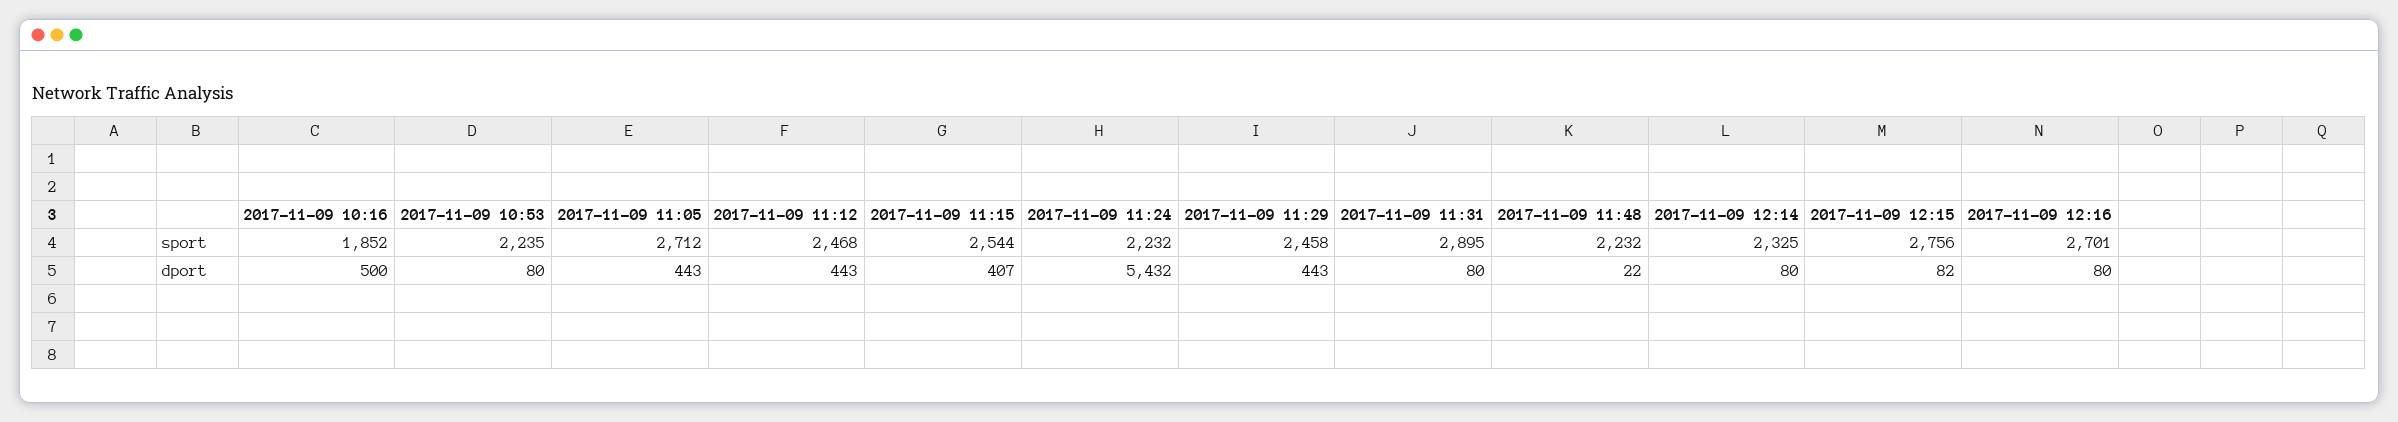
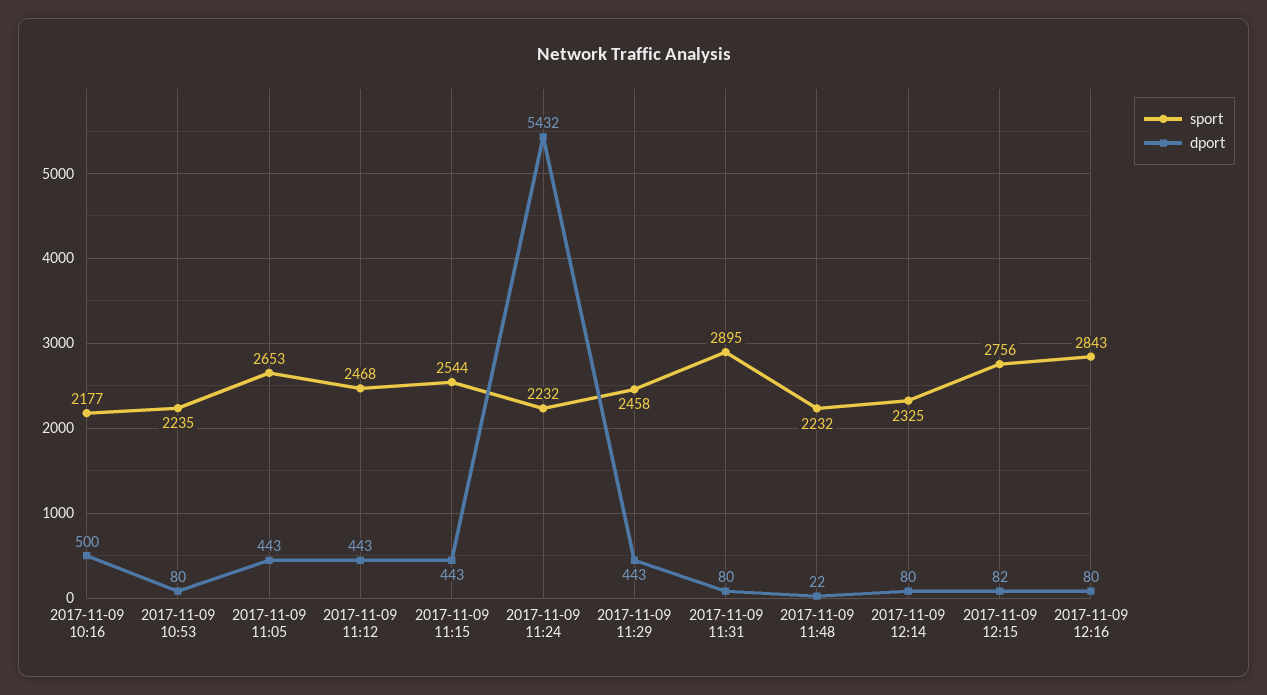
  {
    "sport": {
-     "2017-11-09 10:16": 1852,
+     "2017-11-09 10:16": 2177,
      "2017-11-09 10:53": 2235,
-     "2017-11-09 11:05": 2712,
+     "2017-11-09 11:05": 2653,
      "2017-11-09 11:12": 2468,
      "2017-11-09 11:15": 2544,
      "2017-11-09 11:24": 2232,
      "2017-11-09 11:29": 2458,
      "2017-11-09 11:31": 2895,
      "2017-11-09 11:48": 2232,
      "2017-11-09 12:14": 2325,
      "2017-11-09 12:15": 2756,
-     "2017-11-09 12:16": 2701
+     "2017-11-09 12:16": 2843
    },
    "dport": {
      "2017-11-09 10:16": 500,
      "2017-11-09 10:53": 80,
      "2017-11-09 11:05": 443,
      "2017-11-09 11:12": 443,
-     "2017-11-09 11:15": 407,
+     "2017-11-09 11:15": 443,
      "2017-11-09 11:24": 5432,
      "2017-11-09 11:29": 443,
      "2017-11-09 11:31": 80,
      "2017-11-09 11:48": 22,
      "2017-11-09 12:14": 80,
      "2017-11-09 12:15": 82,
      "2017-11-09 12:16": 80
    }
  }

